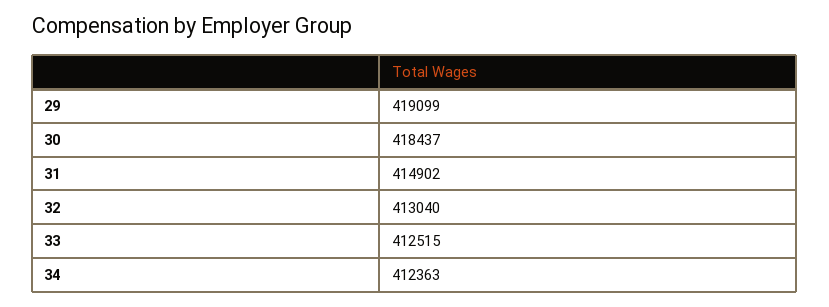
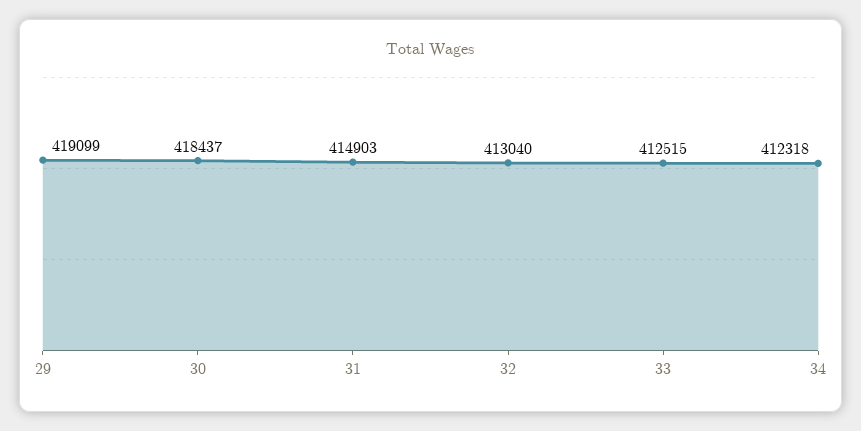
  {
    "29": 419099,
    "30": 418437,
-   "31": 414902,
+   "31": 414903,
    "32": 413040,
    "33": 412515,
-   "34": 412363
+   "34": 412318
  }

